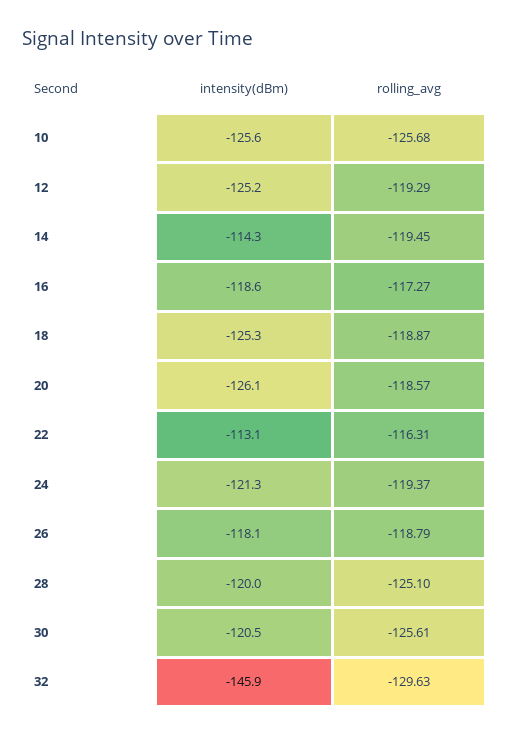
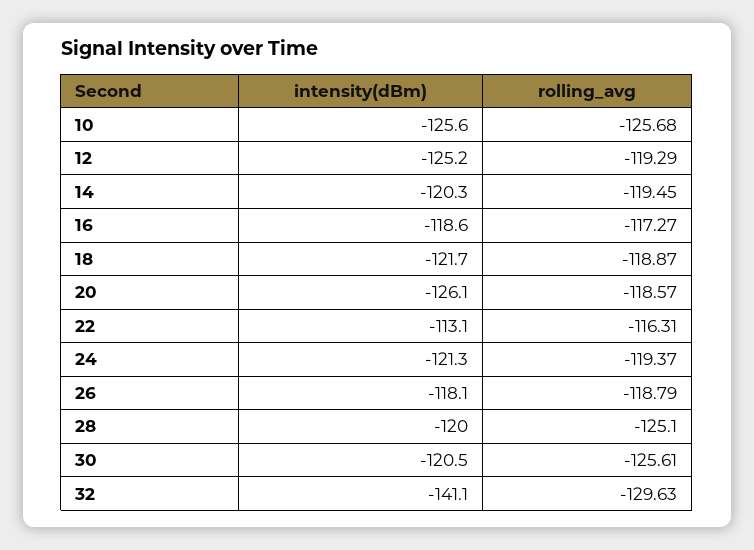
  {
    "intensity(dBm)": {
      "10": -125.6,
      "12": -125.2,
-     "14": -114.3,
+     "14": -120.3,
      "16": -118.6,
-     "18": -125.3,
+     "18": -121.7,
      "20": -126.1,
      "22": -113.1,
      "24": -121.3,
      "26": -118.1,
      "28": -120,
      "30": -120.5,
-     "32": -145.9
+     "32": -141.1
    },
    "rolling_avg": {
      "10": -125.68,
      "12": -119.29,
      "14": -119.45,
      "16": -117.27,
      "18": -118.87,
      "20": -118.57,
      "22": -116.31,
      "24": -119.37,
      "26": -118.79,
      "28": -125.1,
      "30": -125.61,
      "32": -129.63
    }
  }

